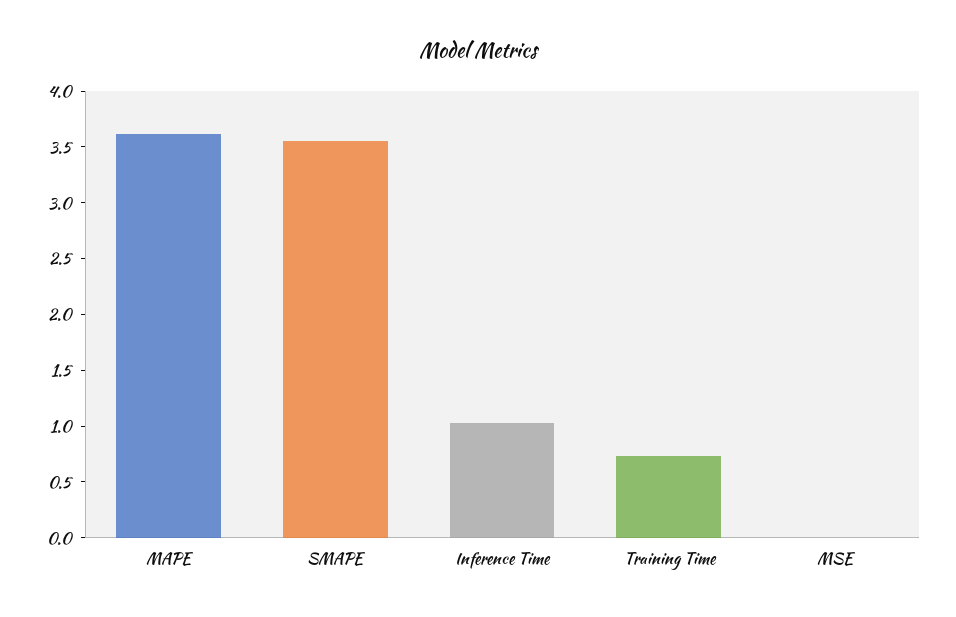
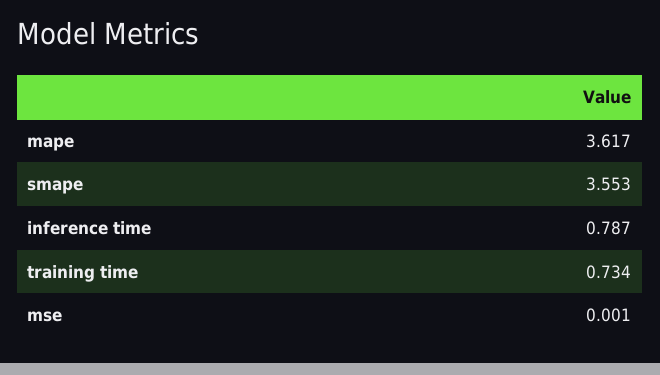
  {
    "MAPE": 3.617,
    "SMAPE": 3.553,
-   "Inference Time": 1,
+   "Inference Time": 0.787,
    "Training Time": 0.734,
    "MSE": 0.001
  }

